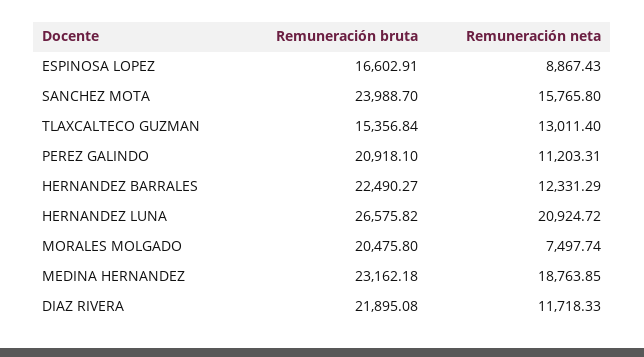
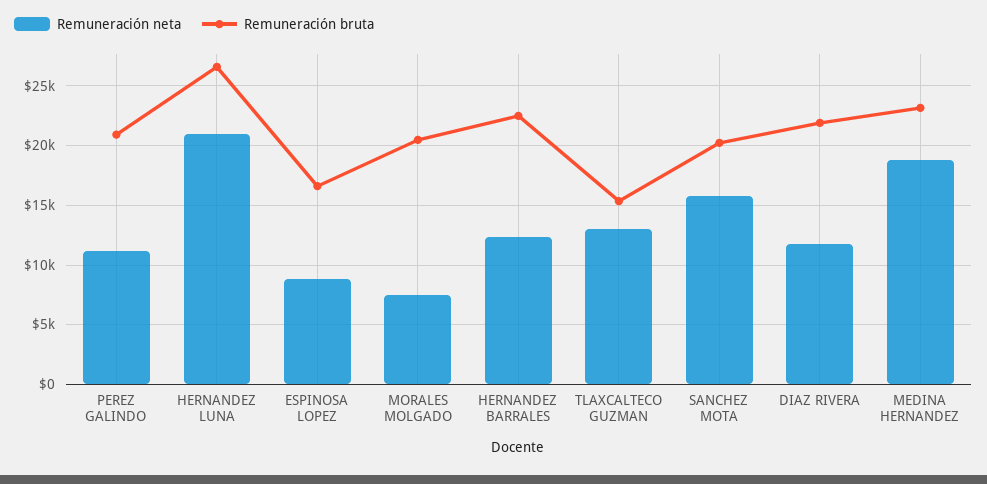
  {
    "Remuneración bruta": {
      "ESPINOSA LOPEZ": 16602.91,
-     "SANCHEZ MOTA": 23988.7,
+     "SANCHEZ MOTA": 20000,
      "TLAXCALTECO GUZMAN": 15356.84,
      "PEREZ GALINDO": 20918.1,
      "HERNANDEZ BARRALES": 22490.27,
      "HERNANDEZ LUNA": 26575.82,
      "MORALES MOLGADO": 20475.8,
      "MEDINA HERNANDEZ": 23162.18,
      "DIAZ RIVERA": 21895.08
    },
    "Remuneración neta": {
      "ESPINOSA LOPEZ": 8867.43,
      "SANCHEZ MOTA": 15765.8,
      "TLAXCALTECO GUZMAN": 13011.4,
      "PEREZ GALINDO": 11203.31,
      "HERNANDEZ BARRALES": 12331.29,
      "HERNANDEZ LUNA": 20924.72,
      "MORALES MOLGADO": 7497.74,
      "MEDINA HERNANDEZ": 18763.85,
      "DIAZ RIVERA": 11718.33
    }
  }

